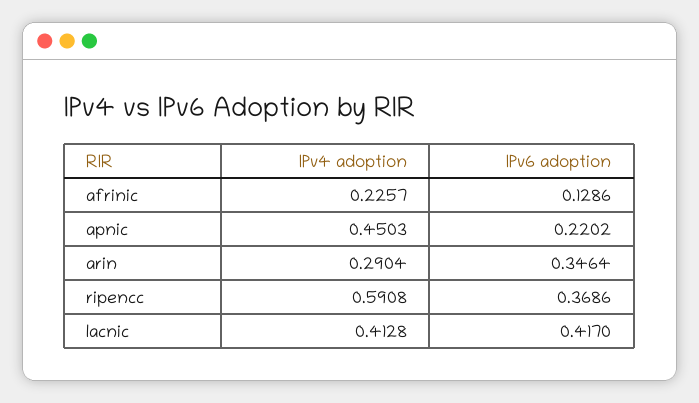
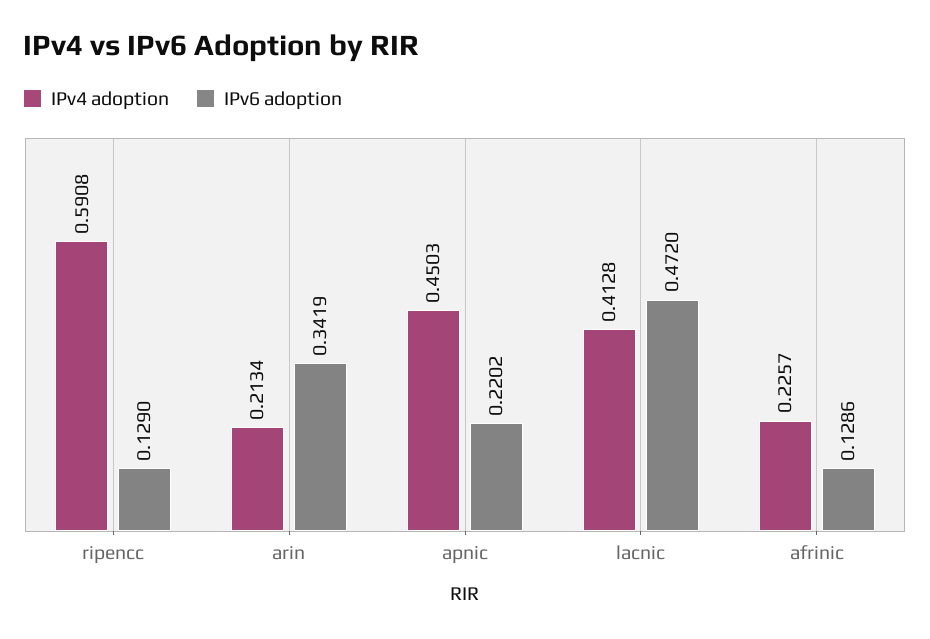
  {
    "IPv4 adoption": {
      "afrinic": 0.2257,
      "apnic": 0.4503,
-     "arin": 0.2904,
+     "arin": 0.2134,
      "ripencc": 0.5908,
      "lacnic": 0.4128
    },
    "IPv6 adoption": {
      "afrinic": 0.1286,
      "apnic": 0.2202,
-     "arin": 0.3464,
+     "arin": 0.3419,
-     "ripencc": 0.3686,
+     "ripencc": 0.129,
-     "lacnic": 0.417
+     "lacnic": 0.472
    }
  }

